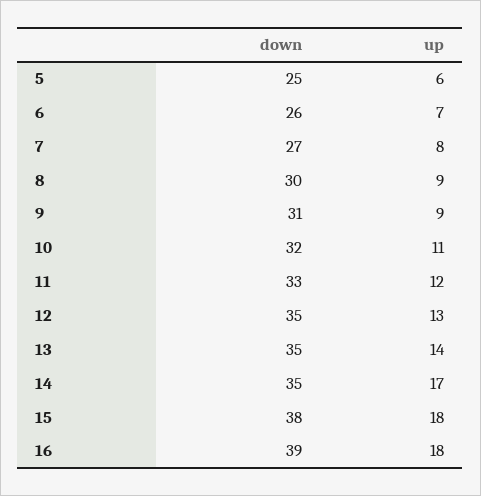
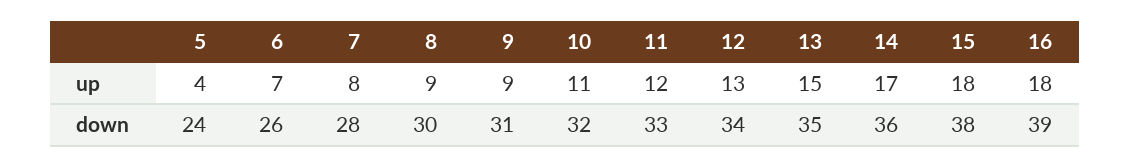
  {
    "down": {
-     "5": 25,
+     "5": 24,
      "6": 26,
-     "7": 27,
+     "7": 28,
      "8": 30,
      "9": 31,
      "10": 32,
      "11": 33,
-     "12": 35,
+     "12": 34,
      "13": 35,
-     "14": 35,
+     "14": 36,
      "15": 38,
      "16": 39
    },
    "up": {
-     "5": 6,
+     "5": 4,
      "6": 7,
      "7": 8,
      "8": 9,
      "9": 9,
      "10": 11,
      "11": 12,
      "12": 13,
-     "13": 14,
+     "13": 15,
      "14": 17,
      "15": 18,
      "16": 18
    }
  }

